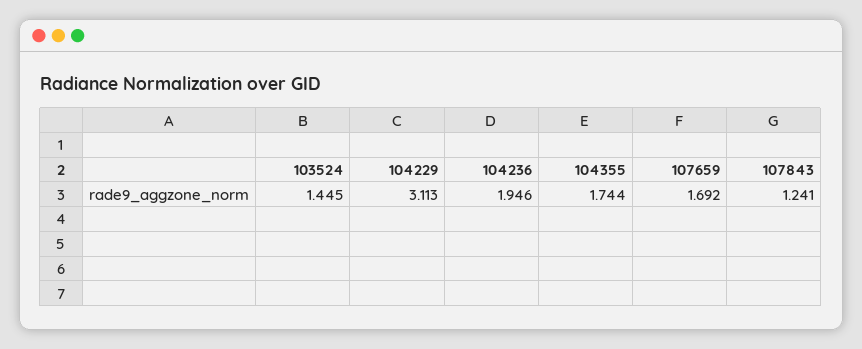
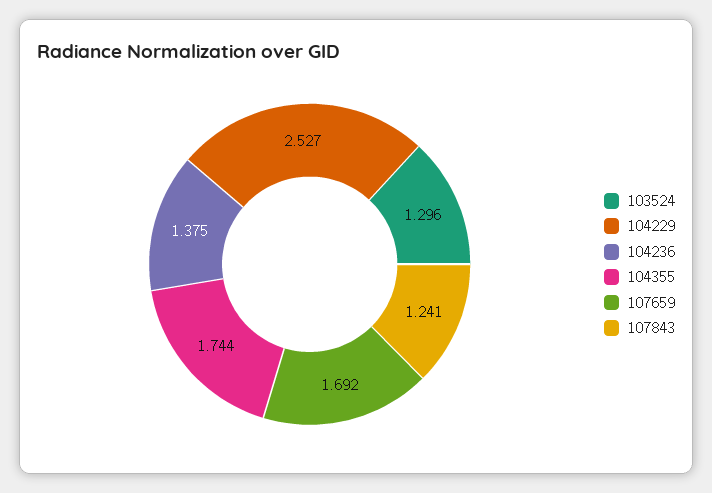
  {
-   "103524": 1.445,
+   "103524": 1.296,
-   "104229": 3.113,
+   "104229": 2.527,
-   "104236": 1.946,
+   "104236": 1.375,
    "104355": 1.744,
    "107659": 1.692,
    "107843": 1.241
  }

